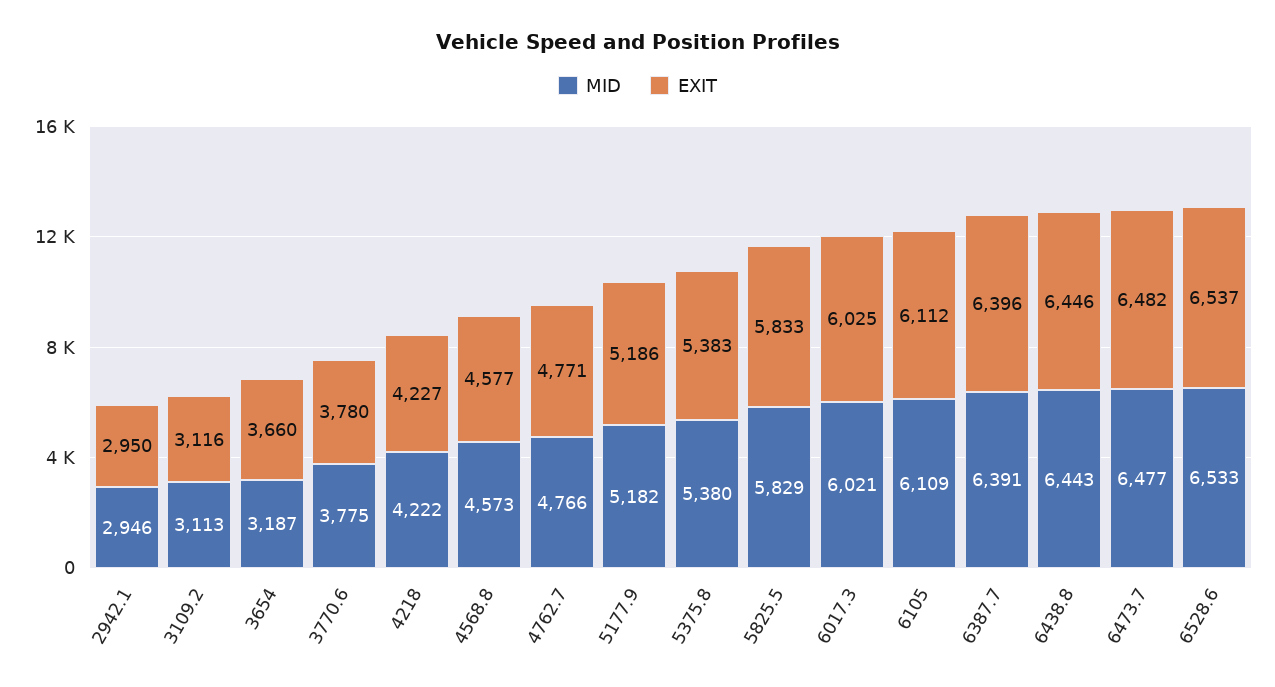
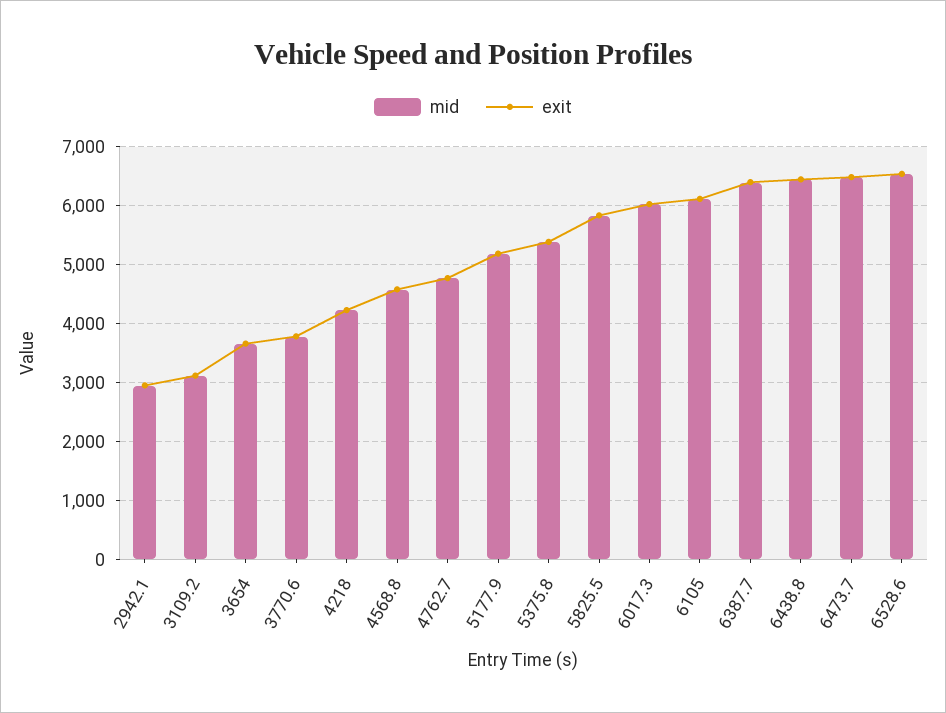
  {
    "MID": {
      "2942.1": 2946,
      "3109.2": 3113,
-     "3654": 3187,
+     "3654": 3600,
      "3770.6": 3775,
      "4218": 4222,
      "4568.8": 4573,
      "4762.7": 4766,
      "5177.9": 5182,
      "5375.8": 5380,
      "5825.5": 5829,
      "6017.3": 6021,
      "6105": 6109,
      "6387.7": 6391,
      "6438.8": 6443,
      "6473.7": 6477,
      "6528.6": 6533
    },
    "EXIT": {
      "2942.1": 2950,
      "3109.2": 3116,
      "3654": 3660,
      "3770.6": 3780,
      "4218": 4227,
      "4568.8": 4577,
      "4762.7": 4771,
      "5177.9": 5186,
      "5375.8": 5383,
      "5825.5": 5833,
      "6017.3": 6025,
      "6105": 6112,
      "6387.7": 6396,
      "6438.8": 6446,
      "6473.7": 6482,
      "6528.6": 6537
    }
  }

